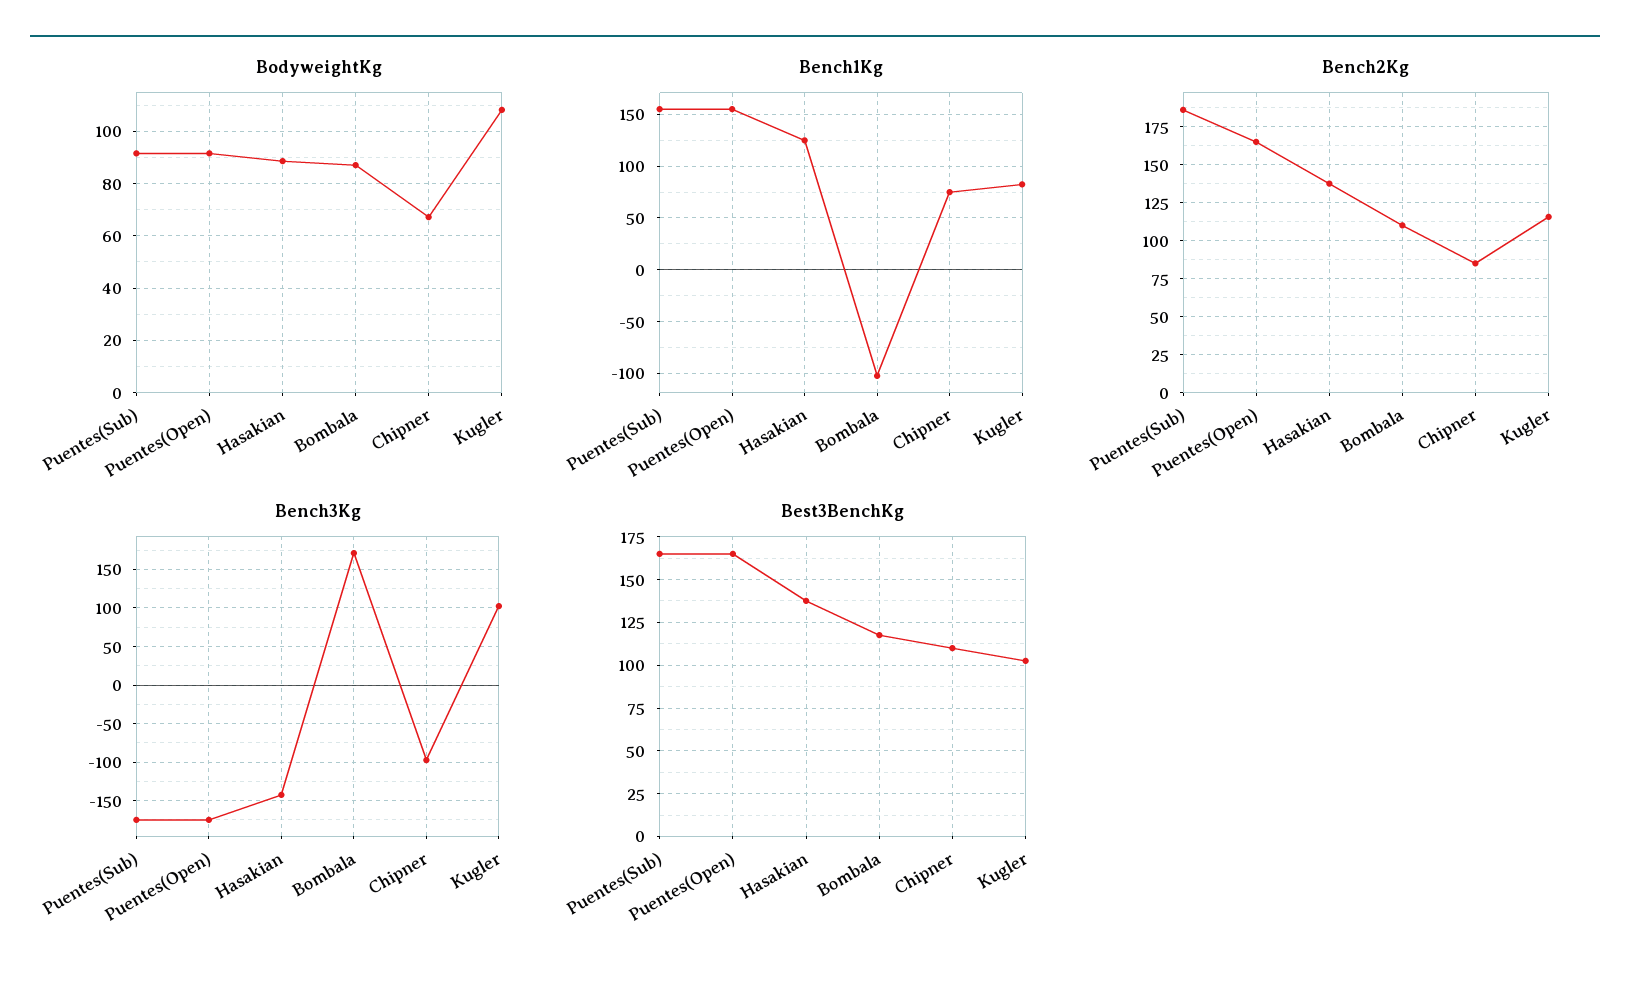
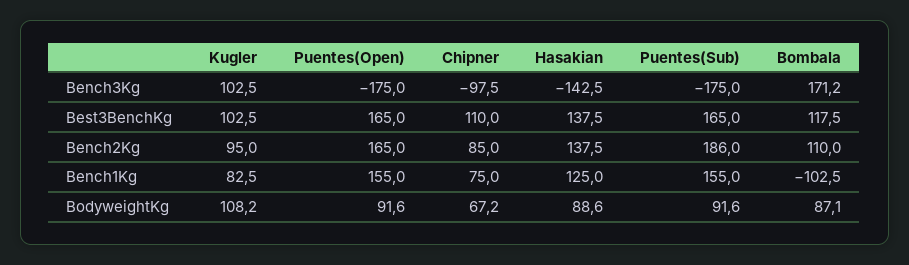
  {
    "BodyweightKg": {
      "Puentes(Sub)": 91.6,
      "Puentes(Open)": 91.6,
      "Hasakian": 88.6,
      "Bombala": 87.1,
      "Chipner": 67.2,
      "Kugler": 108.2
    },
    "Bench1Kg": {
      "Puentes(Sub)": 155,
      "Puentes(Open)": 155,
      "Hasakian": 125,
      "Bombala": -102.5,
      "Chipner": 75,
      "Kugler": 82.5
    },
    "Bench2Kg": {
      "Puentes(Sub)": 186,
      "Puentes(Open)": 165,
      "Hasakian": 137.5,
      "Bombala": 110,
      "Chipner": 85,
-     "Kugler": 115
+     "Kugler": 95
    },
    "Bench3Kg": {
      "Puentes(Sub)": -175,
      "Puentes(Open)": -175,
      "Hasakian": -142.5,
      "Bombala": 171.2,
      "Chipner": -97.5,
      "Kugler": 102.5
    },
    "Best3BenchKg": {
      "Puentes(Sub)": 165,
      "Puentes(Open)": 165,
      "Hasakian": 137.5,
      "Bombala": 117.5,
      "Chipner": 110,
      "Kugler": 102.5
    }
  }

